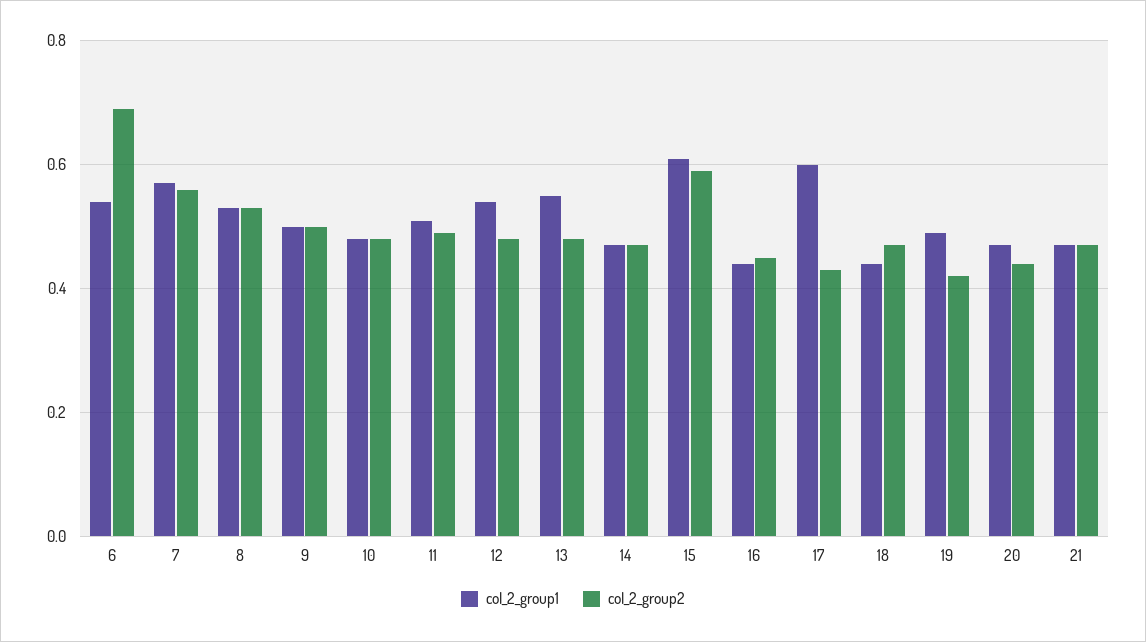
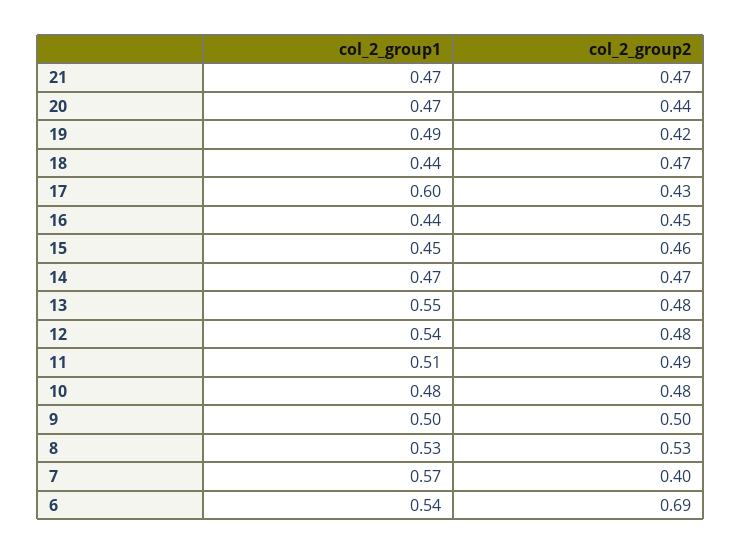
  {
    "col_2_group1": {
      "6": 0.54,
      "7": 0.57,
      "8": 0.53,
      "9": 0.5,
      "10": 0.48,
      "11": 0.51,
      "12": 0.54,
      "13": 0.55,
      "14": 0.47,
-     "15": 0.6,
+     "15": 0.45,
      "16": 0.44,
      "17": 0.6,
      "18": 0.44,
      "19": 0.49,
      "20": 0.47,
      "21": 0.47
    },
    "col_2_group2": {
      "6": 0.69,
-     "7": 0.55,
+     "7": 0.4,
      "8": 0.53,
      "9": 0.5,
      "10": 0.48,
      "11": 0.49,
      "12": 0.48,
      "13": 0.48,
      "14": 0.47,
-     "15": 0.6,
+     "15": 0.46,
      "16": 0.45,
      "17": 0.43,
      "18": 0.47,
      "19": 0.42,
      "20": 0.44,
      "21": 0.47
    }
  }

